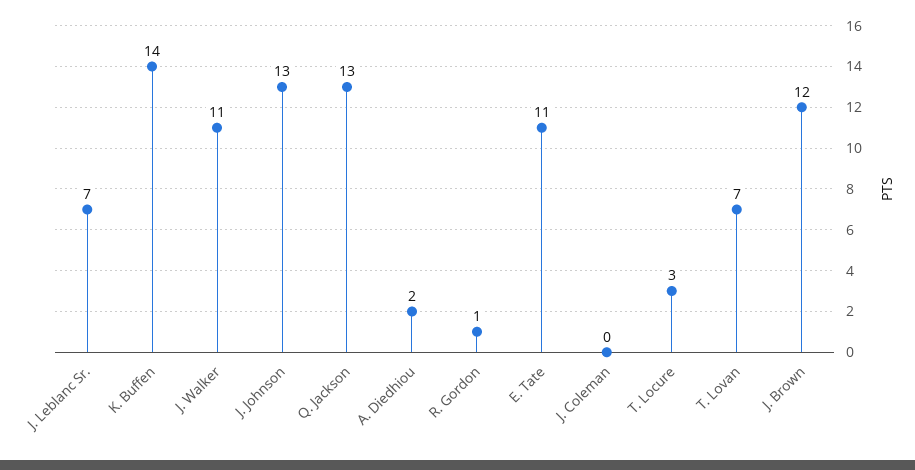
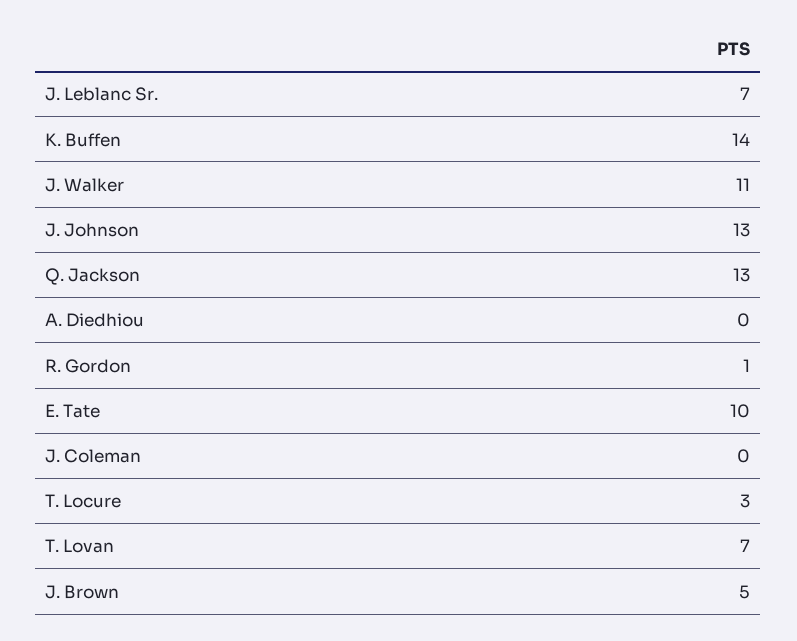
  {
    "J. Leblanc Sr.": 7,
    "K. Buffen": 14,
    "J. Walker": 11,
    "J. Johnson": 13,
    "Q. Jackson": 13,
-   "A. Diedhiou": 2,
+   "A. Diedhiou": 0,
    "R. Gordon": 1,
-   "E. Tate": 11,
+   "E. Tate": 10,
    "J. Coleman": 0,
    "T. Locure": 3,
    "T. Lovan": 7,
-   "J. Brown": 12
+   "J. Brown": 5
  }

